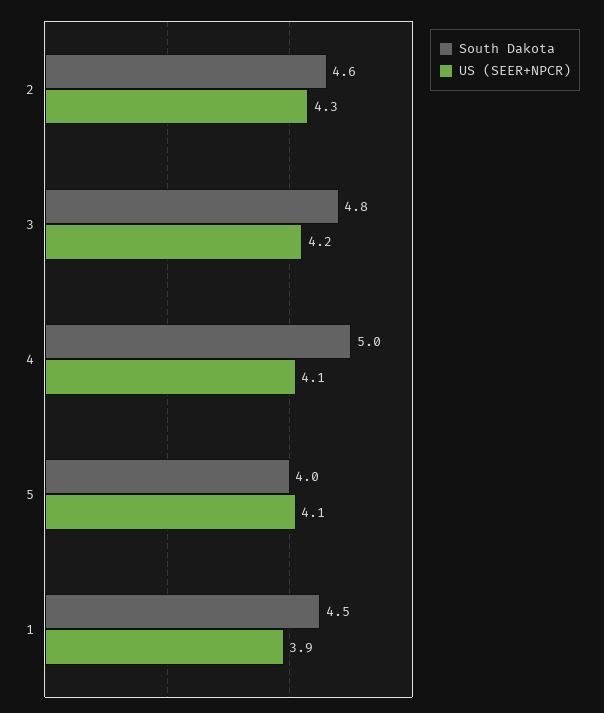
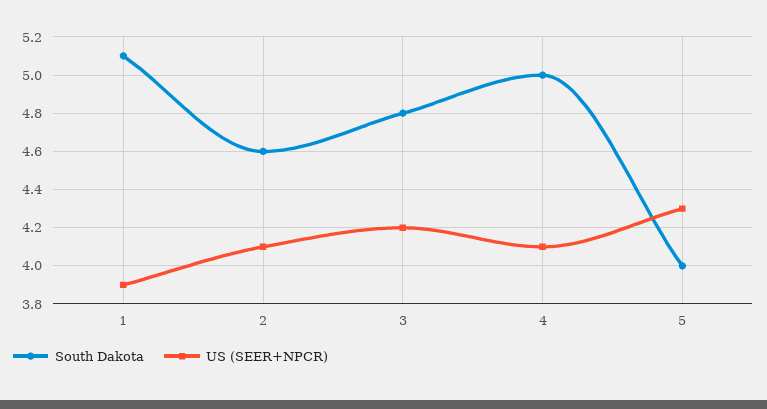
  {
    "South Dakota": {
      "2": 4.6,
      "3": 4.8,
      "4": 5,
      "5": 4,
-     "1": 4.5
+     "1": 5.1
    },
    "US (SEER+NPCR)": {
-     "2": 4.3,
+     "2": 4.1,
      "3": 4.2,
      "4": 4.1,
-     "5": 4.1,
+     "5": 4.3,
      "1": 3.9
    }
  }

